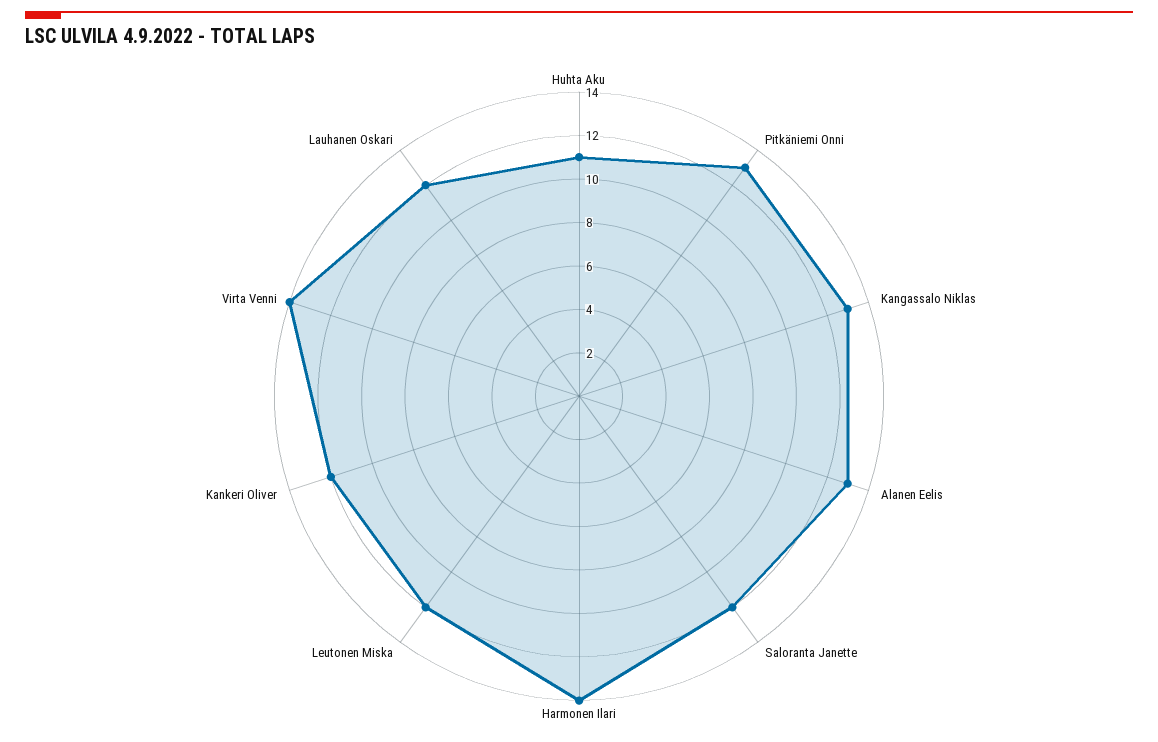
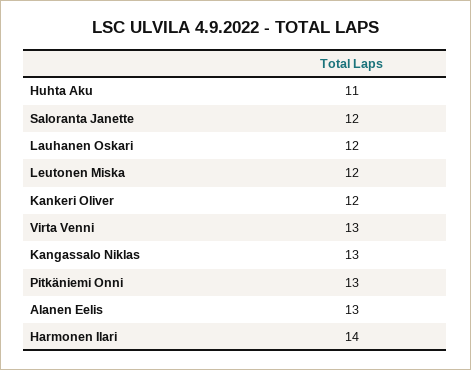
  {
    "Huhta Aku": 11,
    "Pitkäniemi Onni": 13,
    "Kangassalo Niklas": 13,
    "Alanen Eelis": 13,
    "Saloranta Janette": 12,
    "Harmonen Ilari": 14,
    "Leutonen Miska": 12,
    "Kankeri Oliver": 12,
-   "Virta Venni": 14,
+   "Virta Venni": 13,
    "Lauhanen Oskari": 12
  }

